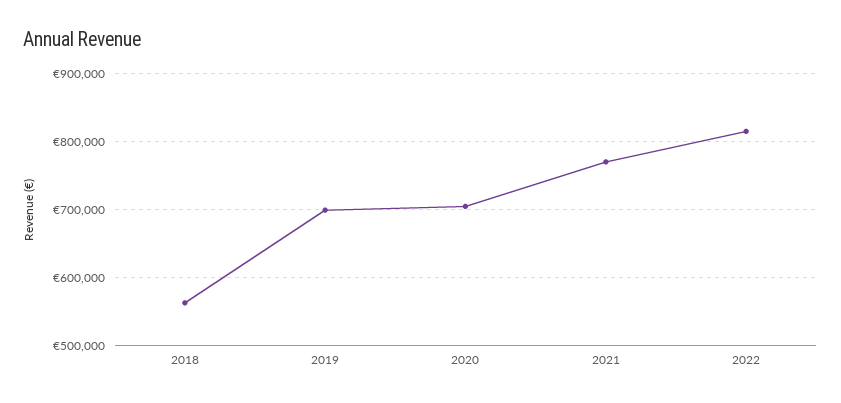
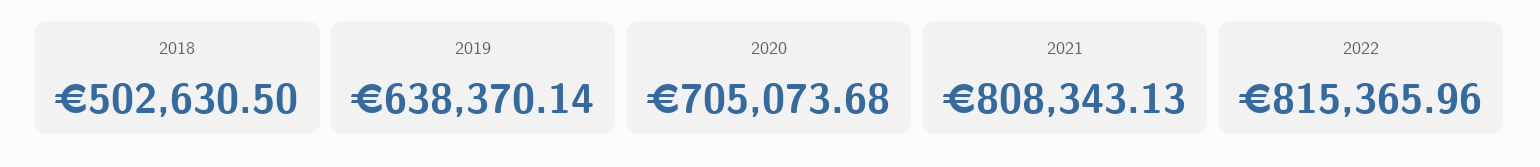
  {
-   "2018": 560000,
+   "2018": 502630.5,
-   "2019": 700000,
+   "2019": 638370.14,
    "2020": 705073.68,
-   "2021": 770000,
+   "2021": 808343.13,
    "2022": 815365.96
  }

